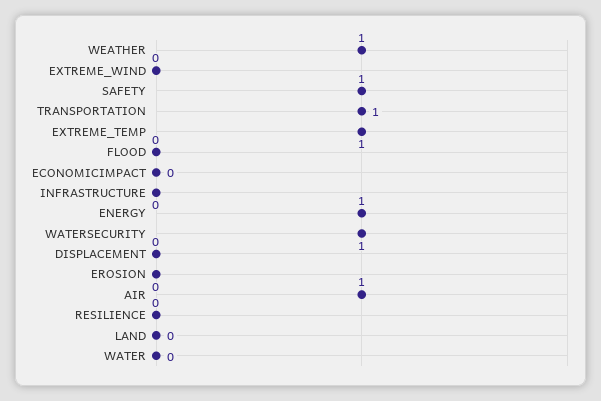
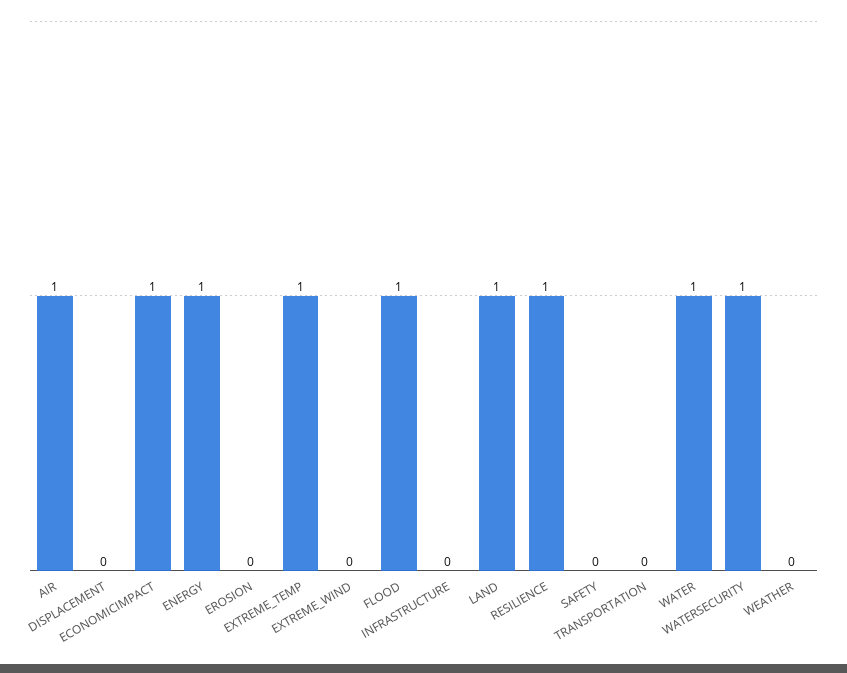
  {
-   "WEATHER": 1,
+   "WEATHER": 0,
    "EXTREME_WIND": 0,
-   "SAFETY": 1,
+   "SAFETY": 0,
-   "TRANSPORTATION": 1,
+   "TRANSPORTATION": 0,
    "EXTREME_TEMP": 1,
-   "FLOOD": 0,
+   "FLOOD": 1,
-   "ECONOMICIMPACT": 0,
+   "ECONOMICIMPACT": 1,
    "INFRASTRUCTURE": 0,
    "ENERGY": 1,
    "WATERSECURITY": 1,
    "DISPLACEMENT": 0,
    "EROSION": 0,
    "AIR": 1,
-   "RESILIENCE": 0,
+   "RESILIENCE": 1,
-   "LAND": 0,
+   "LAND": 1,
-   "WATER": 0
+   "WATER": 1
  }

